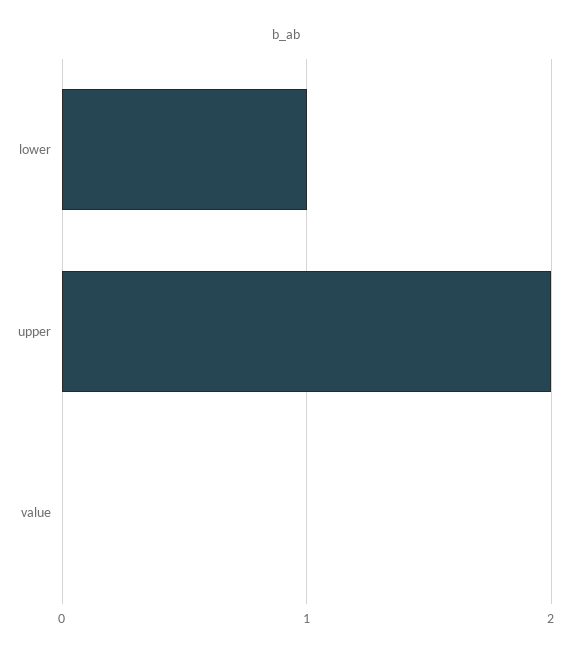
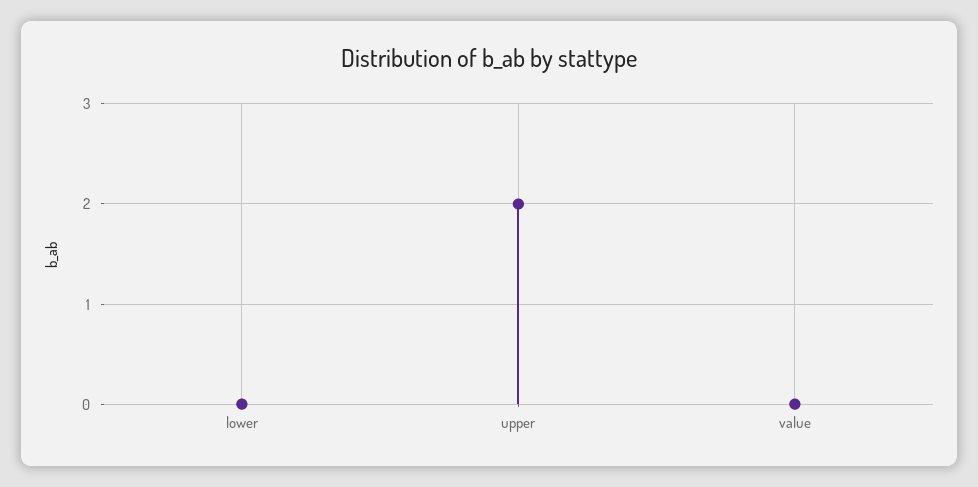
  {
-   "lower": 1,
+   "lower": 0,
    "upper": 2,
    "value": 0
  }

